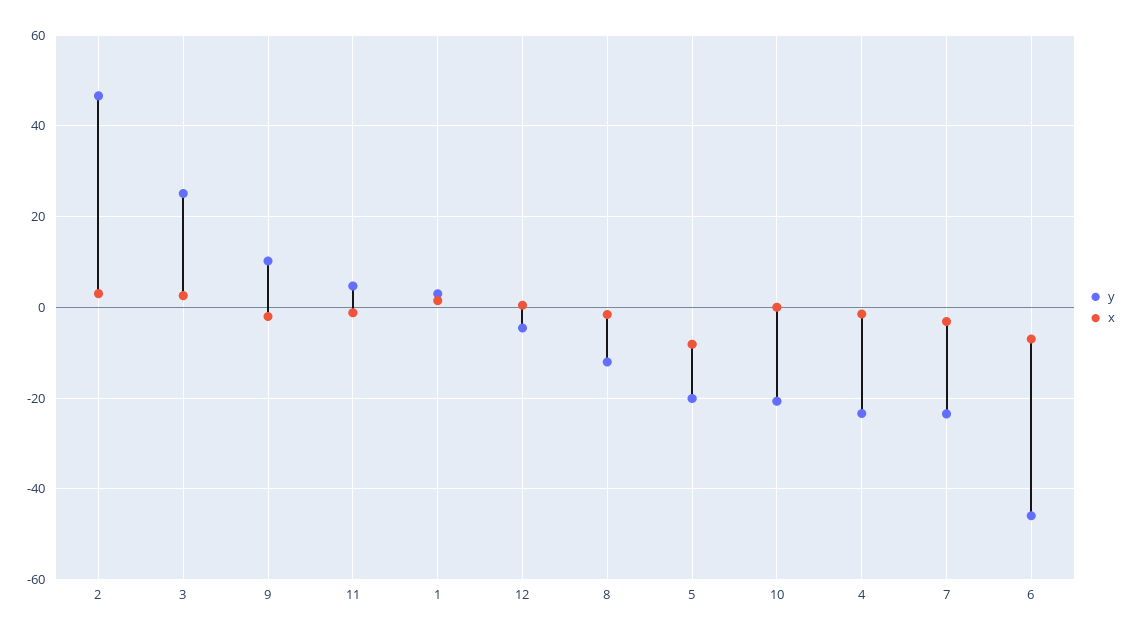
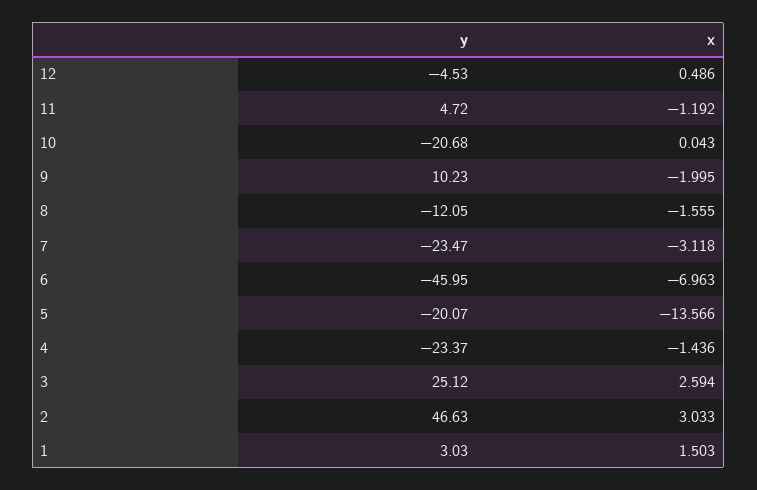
  {
    "y": {
      "2": 46.63,
      "3": 25.12,
      "9": 10.23,
      "11": 4.72,
      "1": 3.03,
      "12": -4.53,
      "8": -12.05,
      "5": -20.07,
      "10": -20.68,
      "4": -23.37,
      "7": -23.47,
      "6": -45.95
    },
    "x": {
      "2": 3.033,
      "3": 2.594,
      "9": -1.995,
      "11": -1.192,
      "1": 1.503,
      "12": 0.486,
      "8": -1.555,
-     "5": -8,
+     "5": -13.566,
      "10": 0.043,
      "4": -1.436,
      "7": -3.118,
      "6": -6.963
    }
  }

